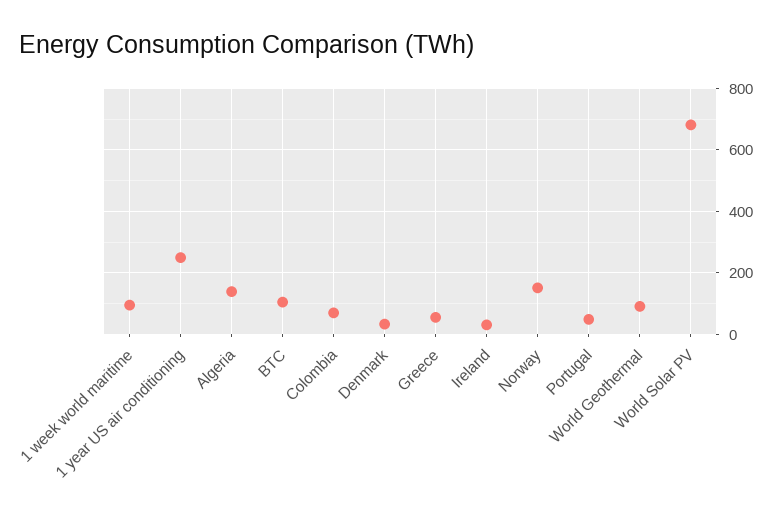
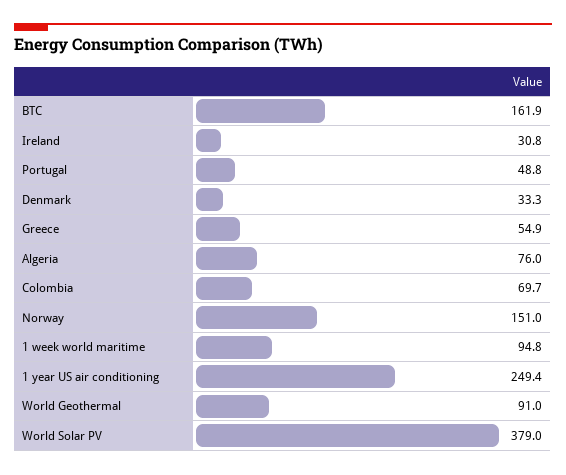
  {
    "1 week world maritime": 94.8,
    "1 year US air conditioning": 249.4,
-   "Algeria": 140,
+   "Algeria": 76,
-   "BTC": 100,
+   "BTC": 161.9,
    "Colombia": 69.7,
    "Denmark": 33.3,
    "Greece": 54.9,
    "Ireland": 30.8,
    "Norway": 151,
    "Portugal": 48.8,
    "World Geothermal": 91,
-   "World Solar PV": 680
+   "World Solar PV": 379
  }

